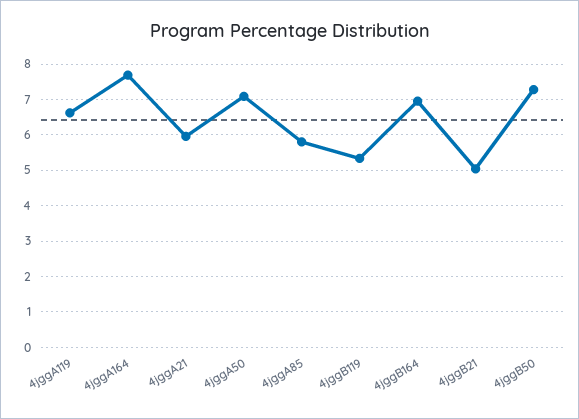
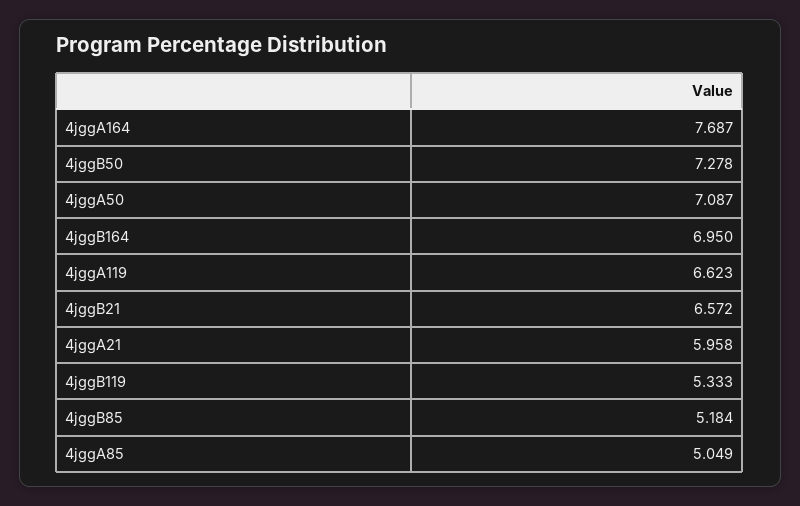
  {
    "4jggA119": 6.623,
    "4jggA164": 7.687,
    "4jggA21": 5.958,
    "4jggA50": 7.087,
-   "4jggA85": 5.8,
+   "4jggA85": 5.049,
    "4jggB119": 5.333,
    "4jggB164": 6.95,
-   "4jggB21": 5,
+   "4jggB21": 6.572,
-   "4jggB50": 7.278
+   "4jggB50": 7.278,
+   "4jggB85": 5.184
  }

